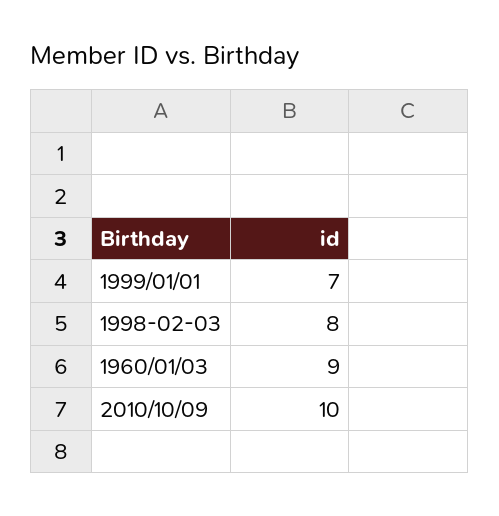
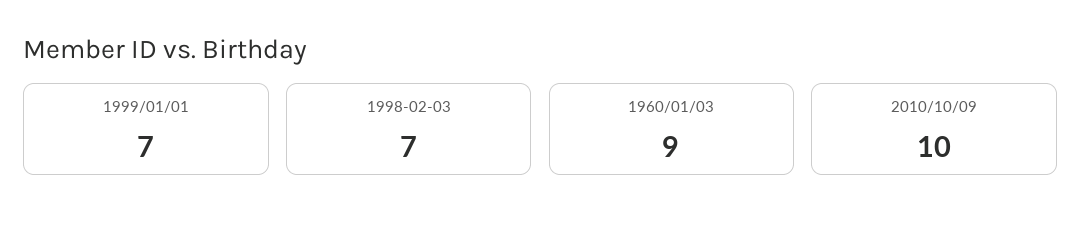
  {
    "1999/01/01": 7,
-   "1998-02-03": 8,
+   "1998-02-03": 7,
    "1960/01/03": 9,
    "2010/10/09": 10
  }

